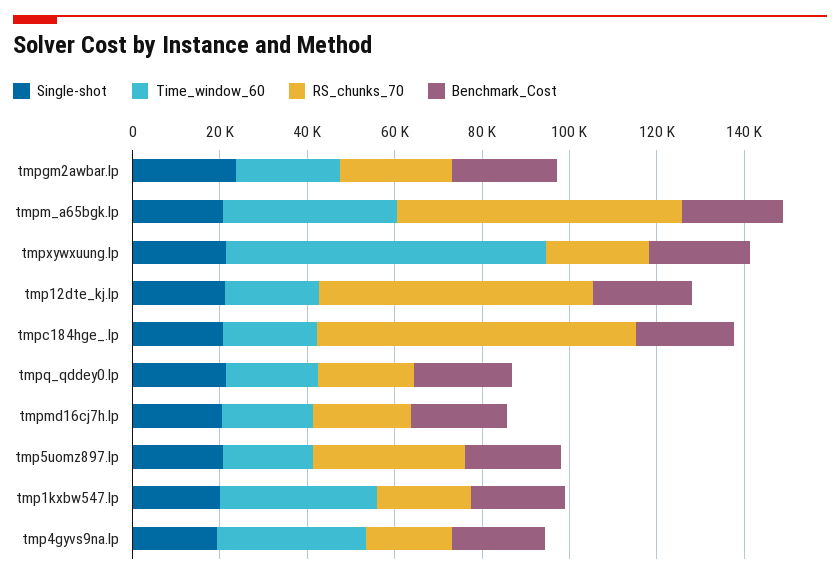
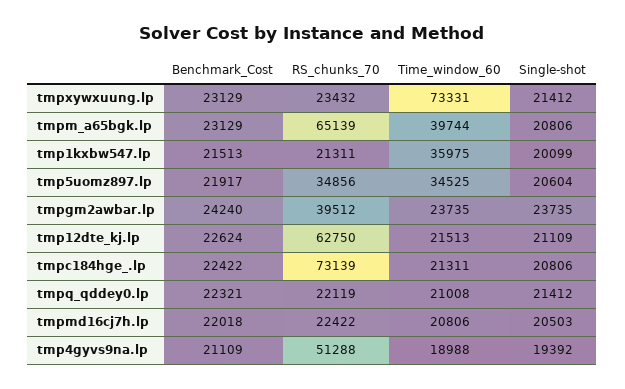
  {
    "Single-shot": {
      "tmpgm2awbar.lp": 23735,
      "tmpm_a65bgk.lp": 20806,
      "tmpxywxuung.lp": 21412,
      "tmp12dte_kj.lp": 21109,
      "tmpc184hge_.lp": 20806,
      "tmpq_qddey0.lp": 21412,
      "tmpmd16cj7h.lp": 20503,
      "tmp5uomz897.lp": 20604,
      "tmp1kxbw547.lp": 20099,
      "tmp4gyvs9na.lp": 19392
    },
    "Time_window_60": {
      "tmpgm2awbar.lp": 23735,
      "tmpm_a65bgk.lp": 39744,
      "tmpxywxuung.lp": 73331,
      "tmp12dte_kj.lp": 21513,
      "tmpc184hge_.lp": 21311,
      "tmpq_qddey0.lp": 21008,
      "tmpmd16cj7h.lp": 20806,
-     "tmp5uomz897.lp": 20000,
+     "tmp5uomz897.lp": 34525,
      "tmp1kxbw547.lp": 35975,
-     "tmp4gyvs9na.lp": 35000
+     "tmp4gyvs9na.lp": 18988
    },
    "RS_chunks_70": {
-     "tmpgm2awbar.lp": 25000,
+     "tmpgm2awbar.lp": 39512,
      "tmpm_a65bgk.lp": 65139,
      "tmpxywxuung.lp": 23432,
      "tmp12dte_kj.lp": 62750,
      "tmpc184hge_.lp": 73139,
      "tmpq_qddey0.lp": 22119,
      "tmpmd16cj7h.lp": 22422,
      "tmp5uomz897.lp": 34856,
      "tmp1kxbw547.lp": 21311,
-     "tmp4gyvs9na.lp": 20000
+     "tmp4gyvs9na.lp": 51288
    },
    "Benchmark_Cost": {
      "tmpgm2awbar.lp": 24240,
      "tmpm_a65bgk.lp": 23129,
      "tmpxywxuung.lp": 23129,
      "tmp12dte_kj.lp": 22624,
      "tmpc184hge_.lp": 22422,
      "tmpq_qddey0.lp": 22321,
      "tmpmd16cj7h.lp": 22018,
      "tmp5uomz897.lp": 21917,
      "tmp1kxbw547.lp": 21513,
      "tmp4gyvs9na.lp": 21109
    }
  }

